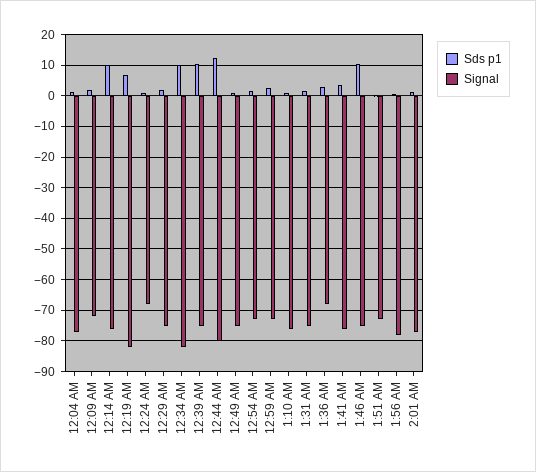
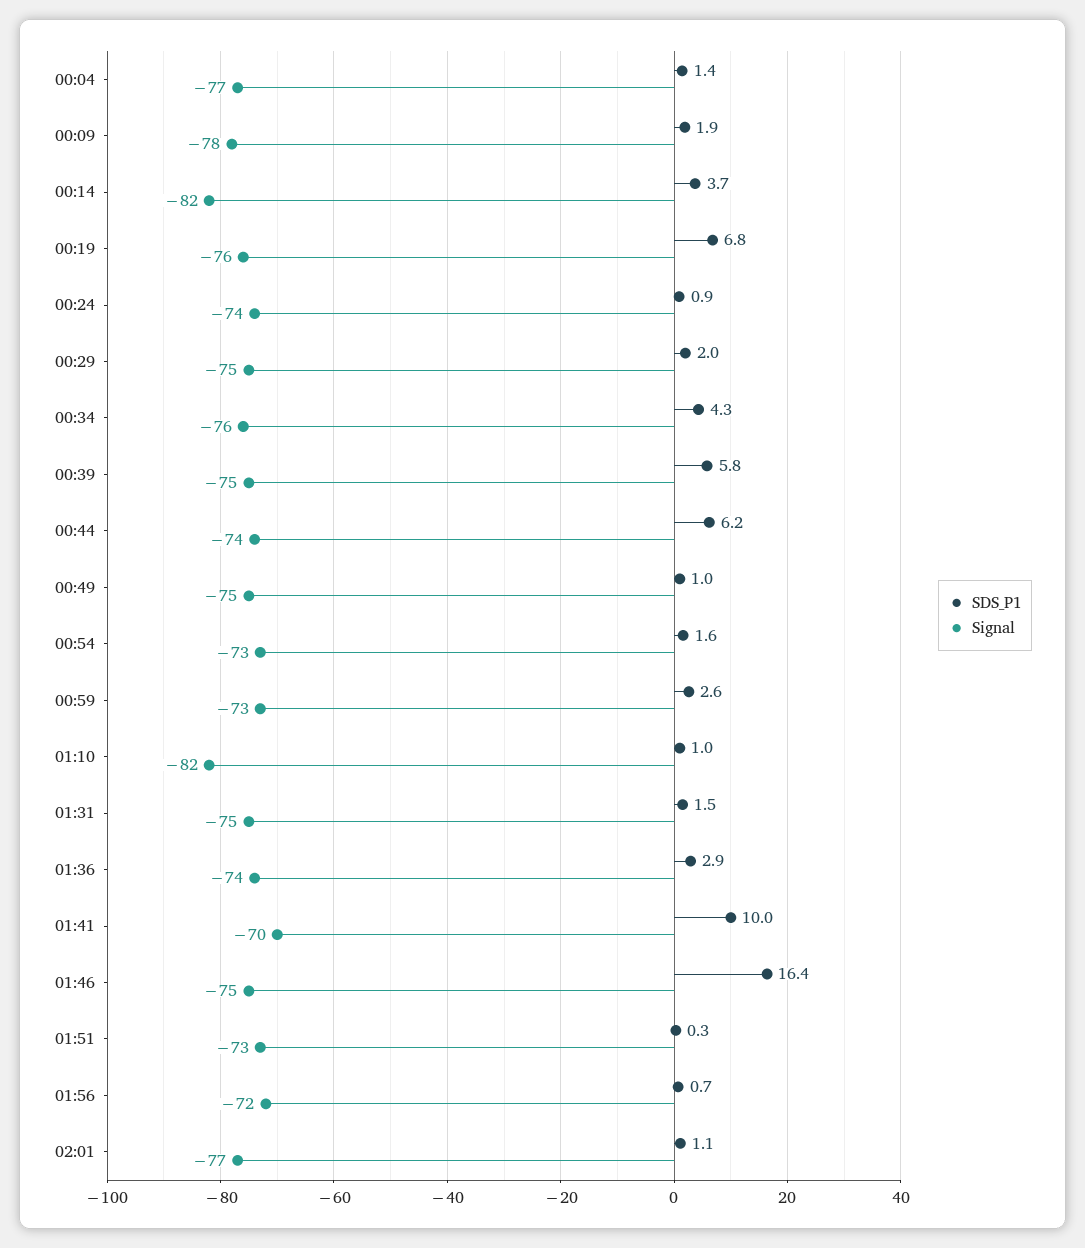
  {
    "Sds p1": {
      "12:04 AM": 1.4,
      "12:09 AM": 1.9,
-     "12:14 AM": 10,
+     "12:14 AM": 3.7,
      "12:19 AM": 6.8,
      "12:24 AM": 0.9,
      "12:29 AM": 2,
-     "12:34 AM": 10,
+     "12:34 AM": 4.3,
-     "12:39 AM": 10,
+     "12:39 AM": 5.8,
-     "12:44 AM": 12,
+     "12:44 AM": 6.2,
      "12:49 AM": 1,
      "12:54 AM": 1.6,
      "12:59 AM": 2.6,
      "1:10 AM": 1,
      "1:31 AM": 1.5,
      "1:36 AM": 2.9,
-     "1:41 AM": 4,
+     "1:41 AM": 10,
-     "1:46 AM": 10,
+     "1:46 AM": 16.4,
      "1:51 AM": 0.3,
      "1:56 AM": 0.7,
      "2:01 AM": 1.1
    },
    "Signal": {
      "12:04 AM": -77,
-     "12:09 AM": -72,
+     "12:09 AM": -78,
-     "12:14 AM": -76,
+     "12:14 AM": -82,
-     "12:19 AM": -82,
+     "12:19 AM": -76,
-     "12:24 AM": -68,
+     "12:24 AM": -74,
      "12:29 AM": -75,
-     "12:34 AM": -82,
+     "12:34 AM": -76,
      "12:39 AM": -75,
-     "12:44 AM": -80,
+     "12:44 AM": -74,
      "12:49 AM": -75,
      "12:54 AM": -73,
      "12:59 AM": -73,
-     "1:10 AM": -76,
+     "1:10 AM": -82,
      "1:31 AM": -75,
-     "1:36 AM": -68,
+     "1:36 AM": -74,
-     "1:41 AM": -76,
+     "1:41 AM": -70,
      "1:46 AM": -75,
      "1:51 AM": -73,
-     "1:56 AM": -78,
+     "1:56 AM": -72,
      "2:01 AM": -77
    }
  }

